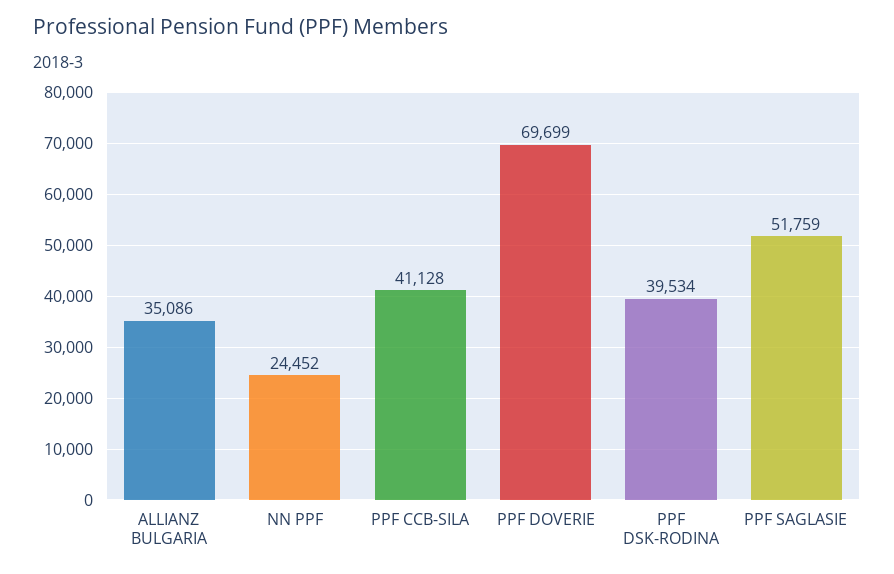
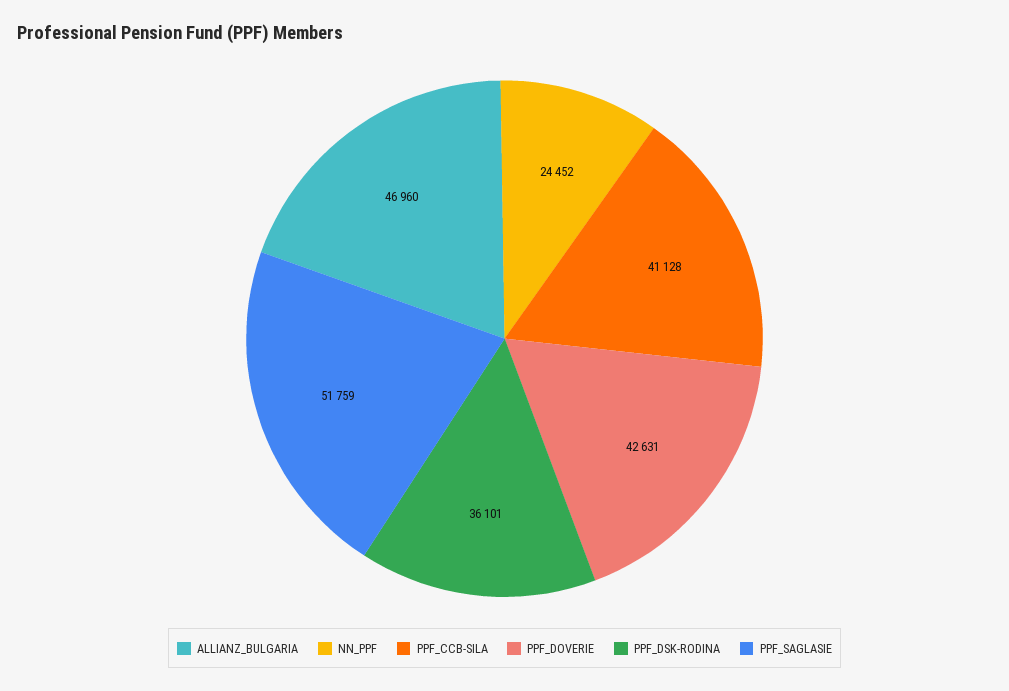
  {
-   "ALLIANZ BULGARIA": 35086,
+   "ALLIANZ BULGARIA": 46960,
    "NN PPF": 24452,
    "PPF CCB-SILA": 41128,
-   "PPF DOVERIE": 69699,
+   "PPF DOVERIE": 42631,
-   "PPF DSK-RODINA": 39534,
+   "PPF DSK-RODINA": 36101,
    "PPF SAGLASIE": 51759
  }

